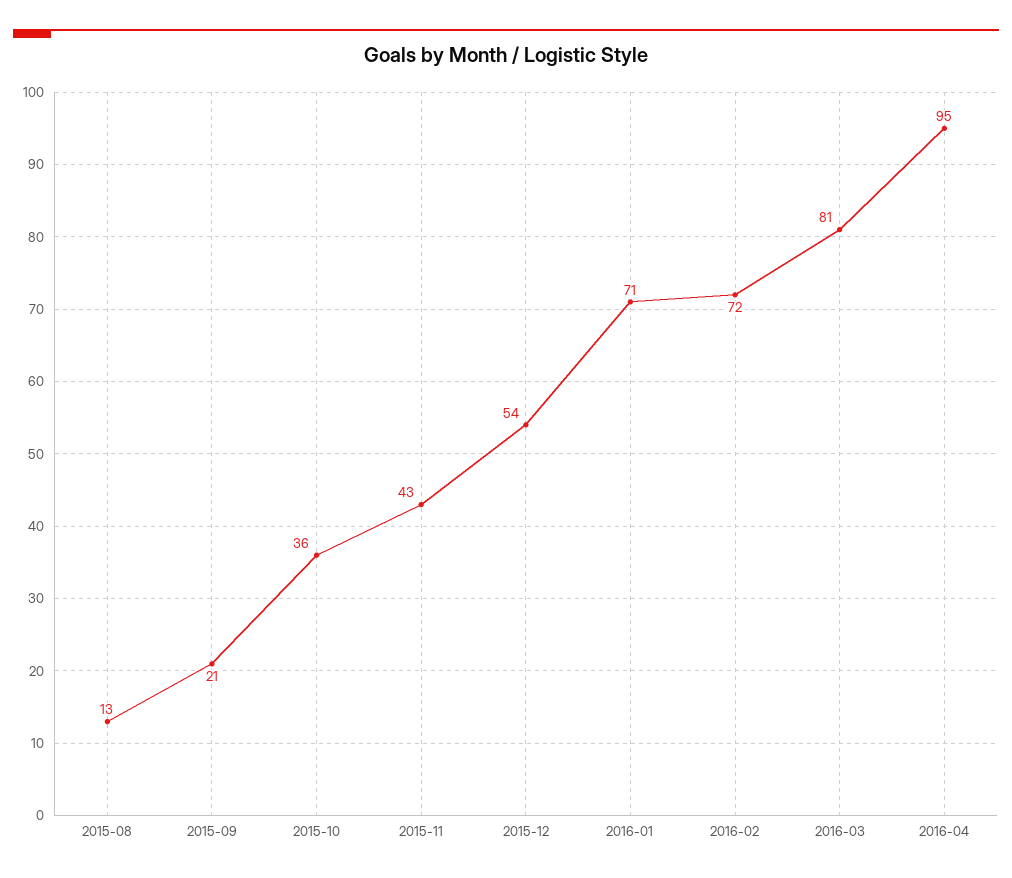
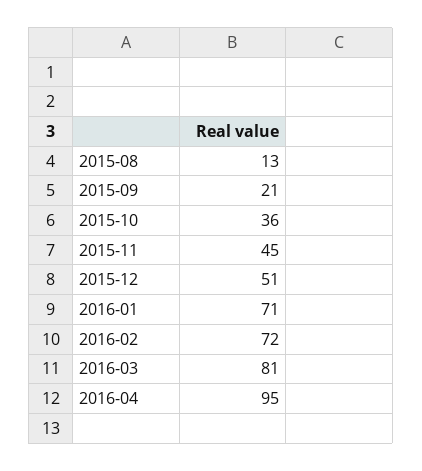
  {
    "2015-08": 13,
    "2015-09": 21,
    "2015-10": 36,
-   "2015-11": 43,
+   "2015-11": 45,
-   "2015-12": 54,
+   "2015-12": 51,
    "2016-01": 71,
    "2016-02": 72,
    "2016-03": 81,
    "2016-04": 95
  }

